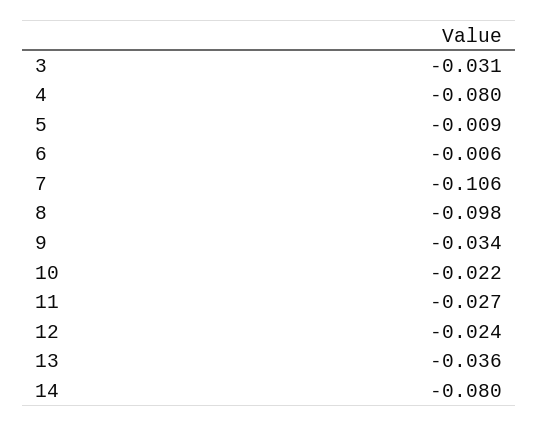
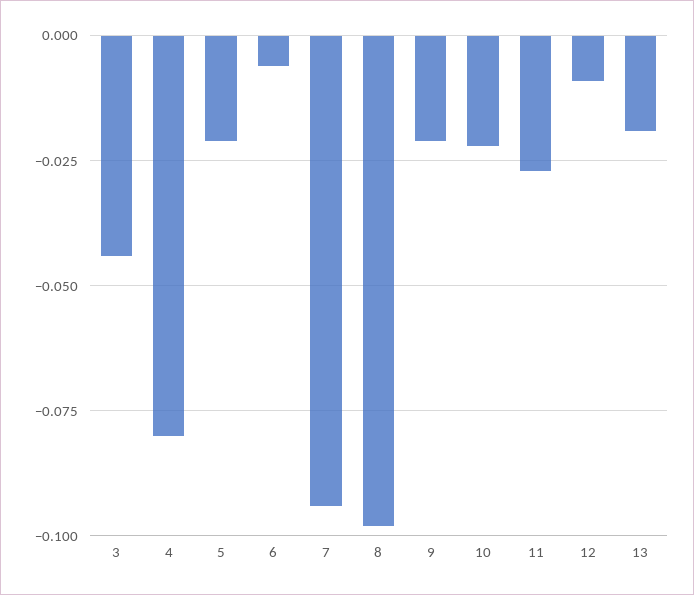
  {
-   "3": -0.031,
+   "3": -0.045,
    "4": -0.08,
-   "5": -0.009,
+   "5": -0.02,
    "6": -0.006,
-   "7": -0.106,
+   "7": -0.095,
    "8": -0.098,
-   "9": -0.034,
+   "9": -0.02,
    "10": -0.022,
    "11": -0.027,
-   "12": -0.024,
+   "12": -0.01,
-   "13": -0.036,
+   "13": -0.02
-   "14": -0.08
  }

